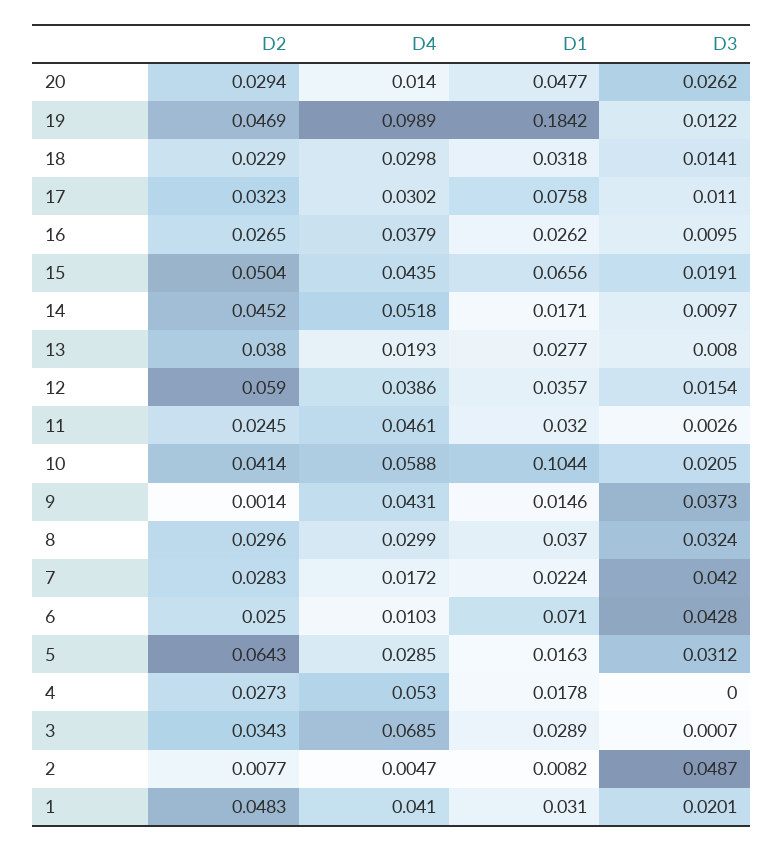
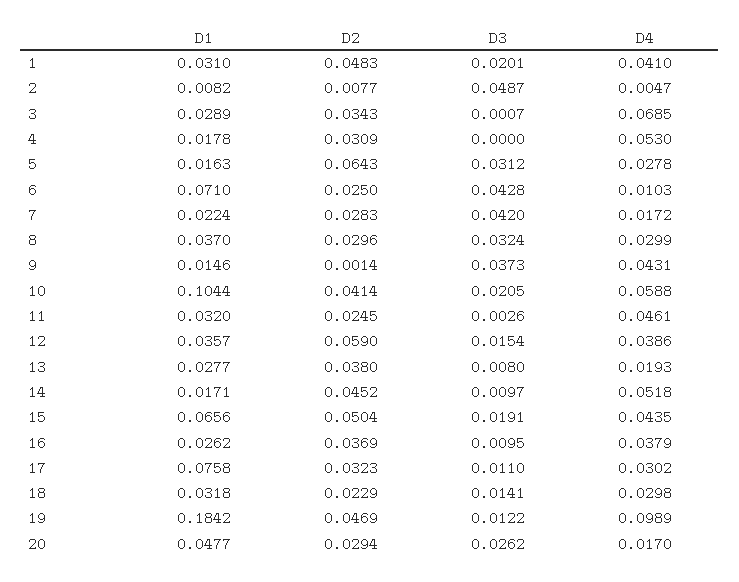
  {
    "D2": {
      "20": 0.0294,
      "19": 0.0469,
      "18": 0.0229,
      "17": 0.0323,
-     "16": 0.0265,
+     "16": 0.0369,
      "15": 0.0504,
      "14": 0.0452,
      "13": 0.038,
      "12": 0.059,
      "11": 0.0245,
      "10": 0.0414,
      "9": 0.0014,
      "8": 0.0296,
      "7": 0.0283,
      "6": 0.025,
      "5": 0.0643,
-     "4": 0.0273,
+     "4": 0.0309,
      "3": 0.0343,
      "2": 0.0077,
      "1": 0.0483
    },
    "D4": {
-     "20": 0.014,
+     "20": 0.017,
      "19": 0.0989,
      "18": 0.0298,
      "17": 0.0302,
      "16": 0.0379,
      "15": 0.0435,
      "14": 0.0518,
      "13": 0.0193,
      "12": 0.0386,
      "11": 0.0461,
      "10": 0.0588,
      "9": 0.0431,
      "8": 0.0299,
      "7": 0.0172,
      "6": 0.0103,
-     "5": 0.0285,
+     "5": 0.0278,
      "4": 0.053,
      "3": 0.0685,
      "2": 0.0047,
      "1": 0.041
    },
    "D1": {
      "20": 0.0477,
      "19": 0.1842,
      "18": 0.0318,
      "17": 0.0758,
      "16": 0.0262,
      "15": 0.0656,
      "14": 0.0171,
      "13": 0.0277,
      "12": 0.0357,
      "11": 0.032,
      "10": 0.1044,
      "9": 0.0146,
      "8": 0.037,
      "7": 0.0224,
      "6": 0.071,
      "5": 0.0163,
      "4": 0.0178,
      "3": 0.0289,
      "2": 0.0082,
      "1": 0.031
    },
    "D3": {
      "20": 0.0262,
      "19": 0.0122,
      "18": 0.0141,
      "17": 0.011,
      "16": 0.0095,
      "15": 0.0191,
      "14": 0.0097,
      "13": 0.008,
      "12": 0.0154,
      "11": 0.0026,
      "10": 0.0205,
      "9": 0.0373,
      "8": 0.0324,
      "7": 0.042,
      "6": 0.0428,
      "5": 0.0312,
      "4": 0,
      "3": 0.0007,
      "2": 0.0487,
      "1": 0.0201
    }
  }

